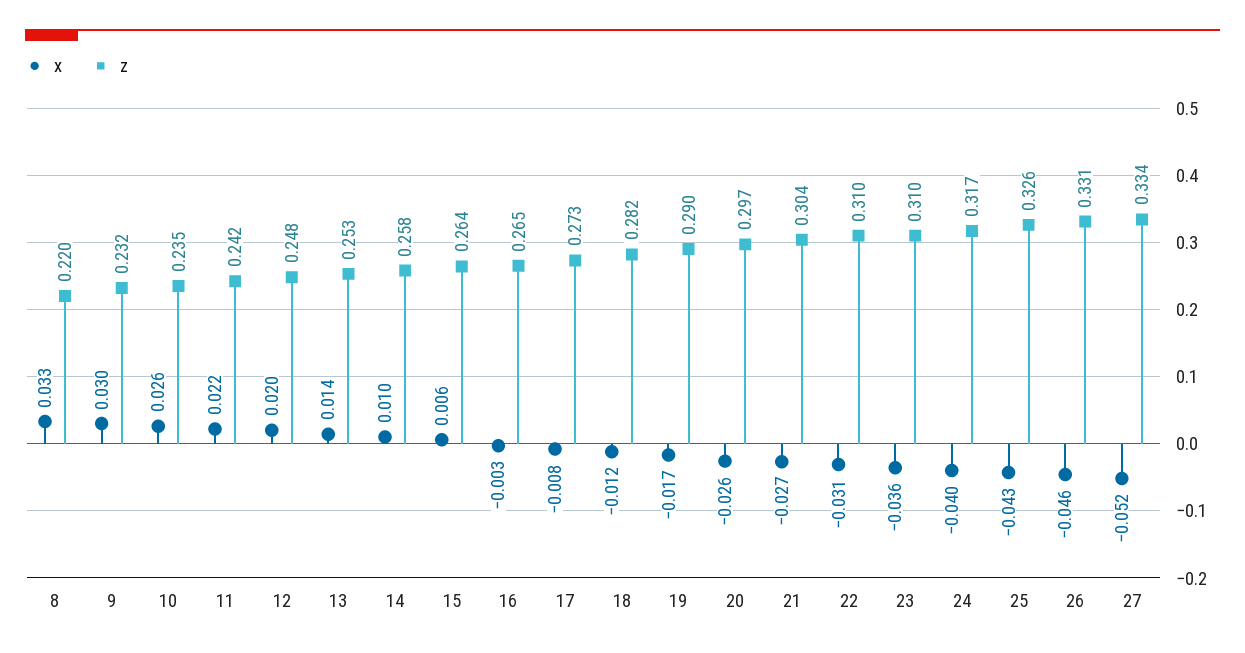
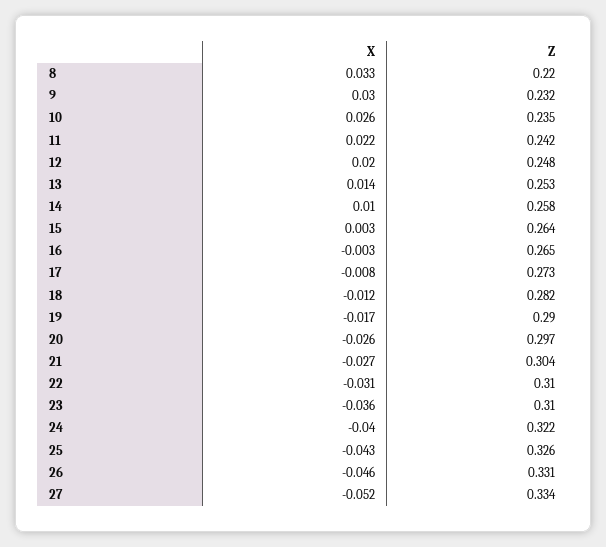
  {
    "x": {
      "8": 0.033,
      "9": 0.03,
      "10": 0.026,
      "11": 0.022,
      "12": 0.02,
      "13": 0.014,
      "14": 0.01,
-     "15": 0.006,
+     "15": 0.003,
      "16": -0.003,
      "17": -0.008,
      "18": -0.012,
      "19": -0.017,
      "20": -0.026,
      "21": -0.027,
      "22": -0.031,
      "23": -0.036,
      "24": -0.04,
      "25": -0.043,
      "26": -0.046,
      "27": -0.052
    },
    "z": {
      "8": 0.22,
      "9": 0.232,
      "10": 0.235,
      "11": 0.242,
      "12": 0.248,
      "13": 0.253,
      "14": 0.258,
      "15": 0.264,
      "16": 0.265,
      "17": 0.273,
      "18": 0.282,
      "19": 0.29,
      "20": 0.297,
      "21": 0.304,
      "22": 0.31,
      "23": 0.31,
-     "24": 0.317,
+     "24": 0.322,
      "25": 0.326,
      "26": 0.331,
      "27": 0.334
    }
  }

